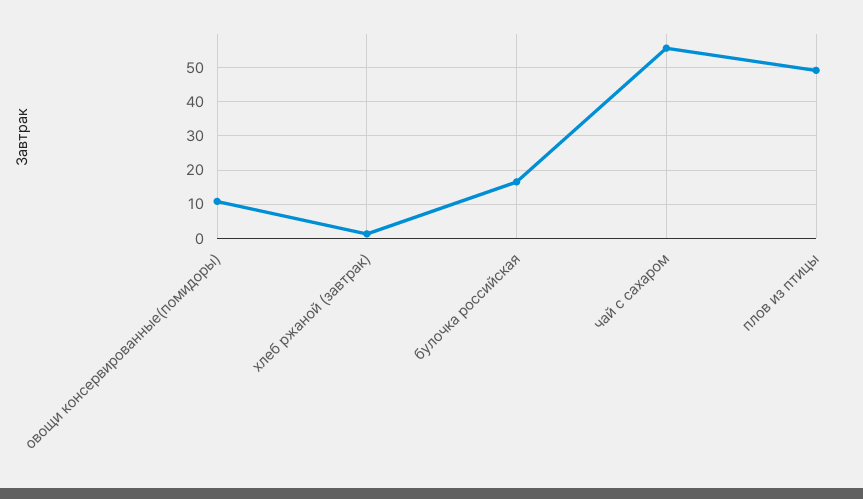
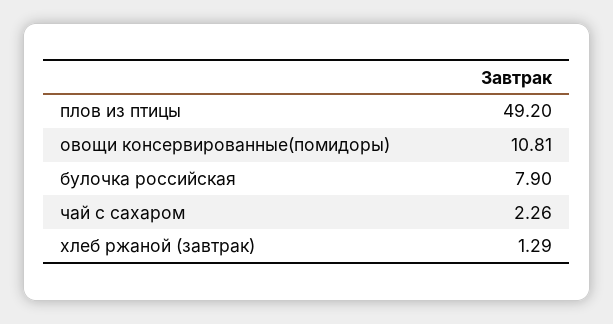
  {
    "овощи консервированные(помидоры)": 10.81,
    "хлеб ржаной (завтрак)": 1.29,
-   "булочка российская": 16,
+   "булочка российская": 7.9,
-   "чай с сахаром": 56,
+   "чай с сахаром": 2.26,
    "плов из птицы": 49.2
  }

